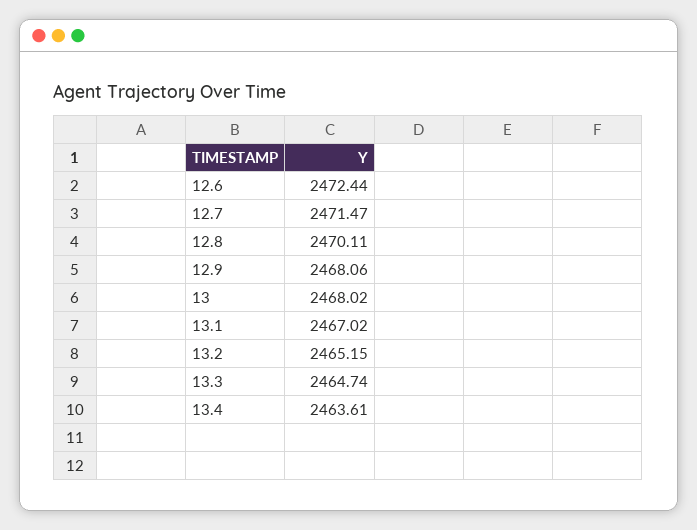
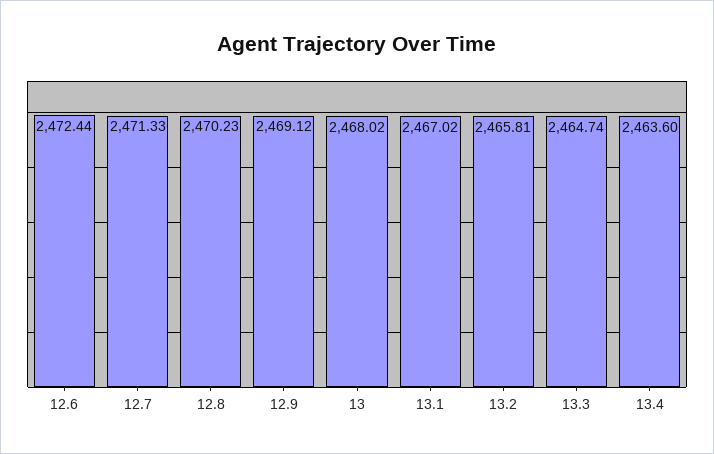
  {
    "12.6": 2472.44,
-   "12.7": 2471.47,
+   "12.7": 2471.33,
-   "12.8": 2470.11,
+   "12.8": 2470.23,
-   "12.9": 2468.06,
+   "12.9": 2469.12,
    "13": 2468.02,
    "13.1": 2467.02,
-   "13.2": 2465.15,
+   "13.2": 2465.81,
    "13.3": 2464.74,
-   "13.4": 2463.61
+   "13.4": 2463.6
  }

